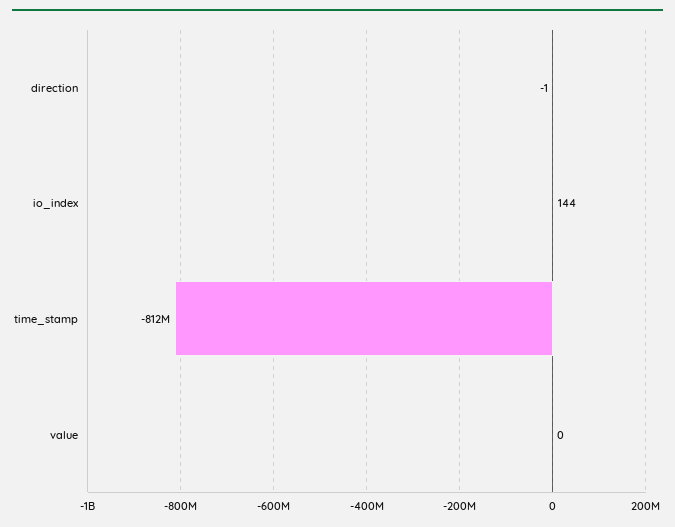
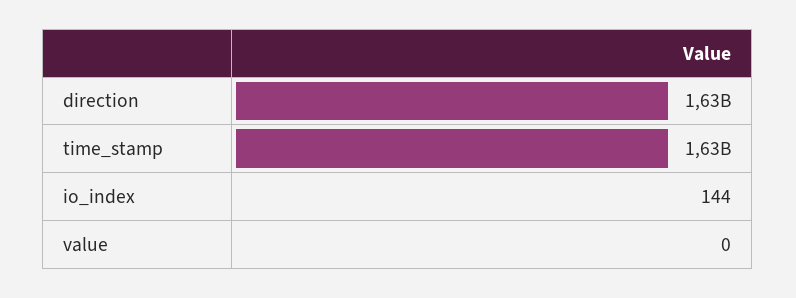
  {
-   "direction": -1,
+   "direction": 1630000000,
    "io_index": 144,
-   "time_stamp": -812000000,
+   "time_stamp": 1630000000,
    "value": 0
  }

